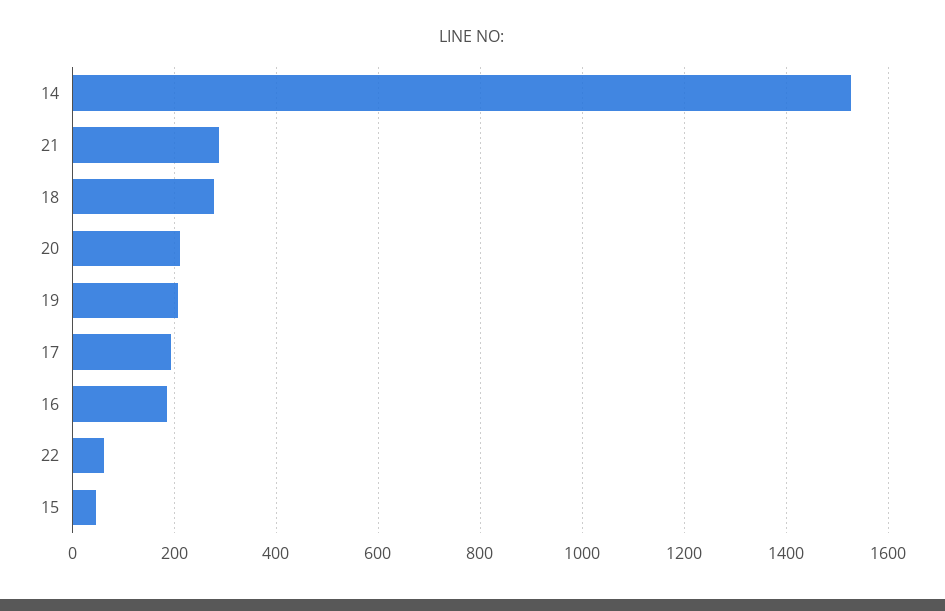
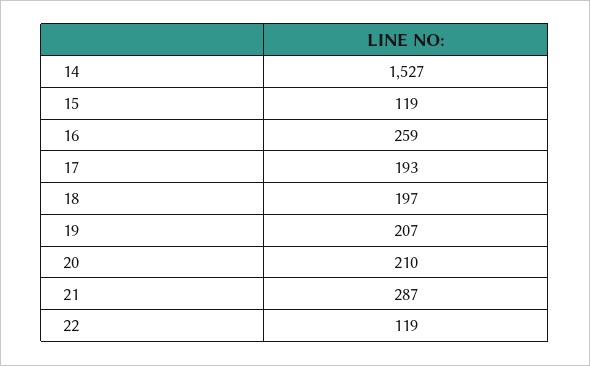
  {
    "14": 1527,
    "21": 287,
-   "18": 280,
+   "18": 197,
    "20": 210,
    "19": 207,
    "17": 193,
-   "16": 180,
+   "16": 259,
-   "22": 60,
+   "22": 119,
-   "15": 40
+   "15": 119
  }

